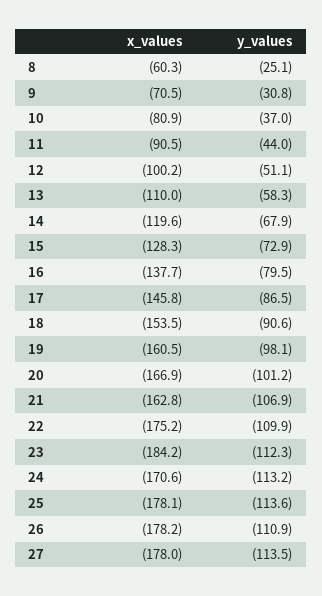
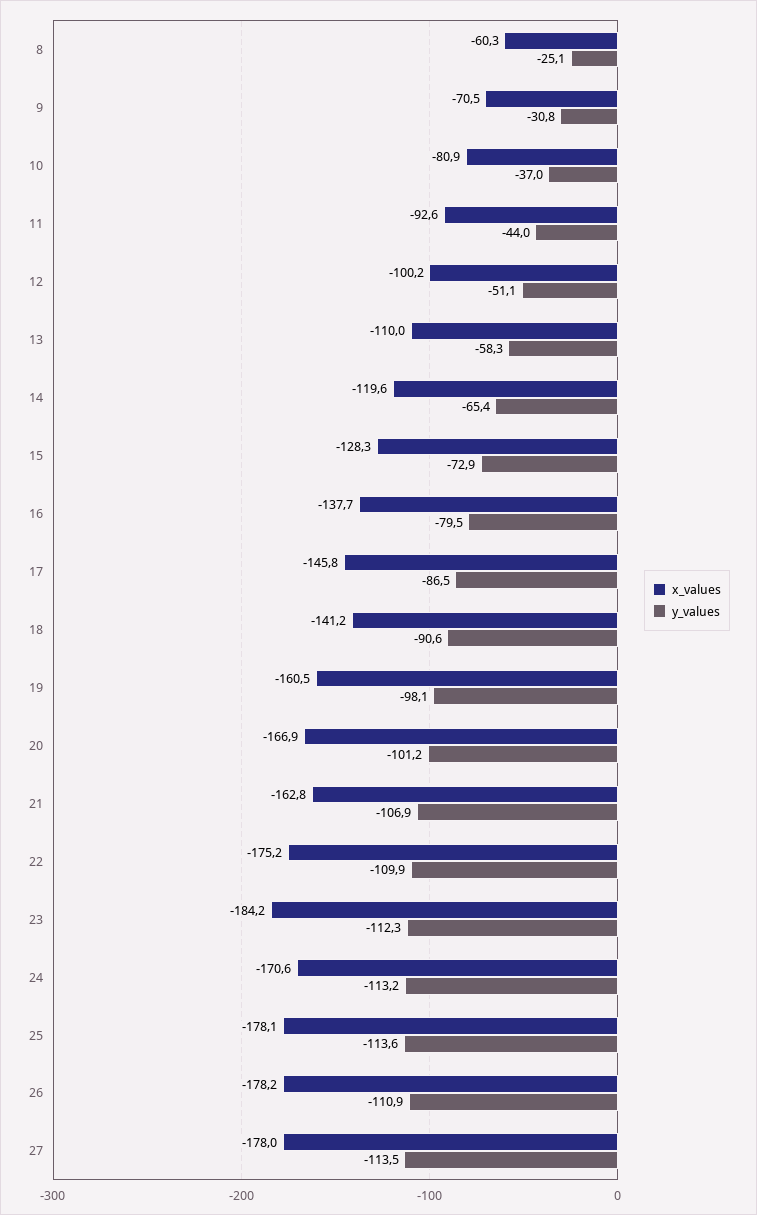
  {
    "x_values": {
      "8": -60.3,
      "9": -70.5,
      "10": -80.9,
-     "11": -90.5,
+     "11": -92.6,
      "12": -100.2,
      "13": -110,
      "14": -119.6,
      "15": -128.3,
      "16": -137.7,
      "17": -145.8,
-     "18": -153.5,
+     "18": -141.2,
      "19": -160.5,
      "20": -166.9,
      "21": -162.8,
      "22": -175.2,
      "23": -184.2,
      "24": -170.6,
      "25": -178.1,
      "26": -178.2,
      "27": -178
    },
    "y_values": {
      "8": -25.1,
      "9": -30.8,
      "10": -37,
      "11": -44,
      "12": -51.1,
      "13": -58.3,
-     "14": -67.9,
+     "14": -65.4,
      "15": -72.9,
      "16": -79.5,
      "17": -86.5,
      "18": -90.6,
      "19": -98.1,
      "20": -101.2,
      "21": -106.9,
      "22": -109.9,
      "23": -112.3,
      "24": -113.2,
      "25": -113.6,
      "26": -110.9,
      "27": -113.5
    }
  }

